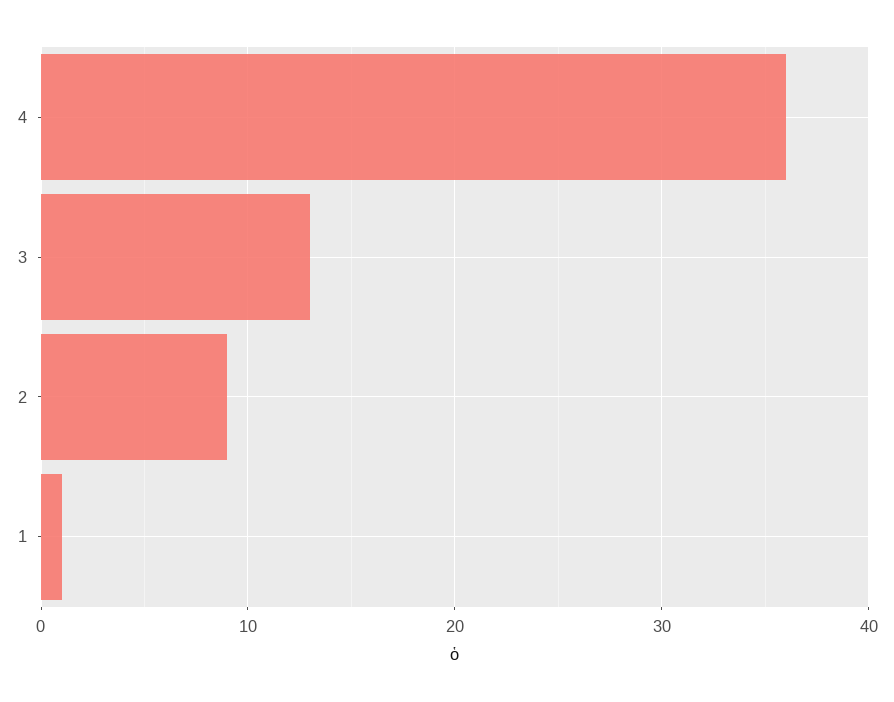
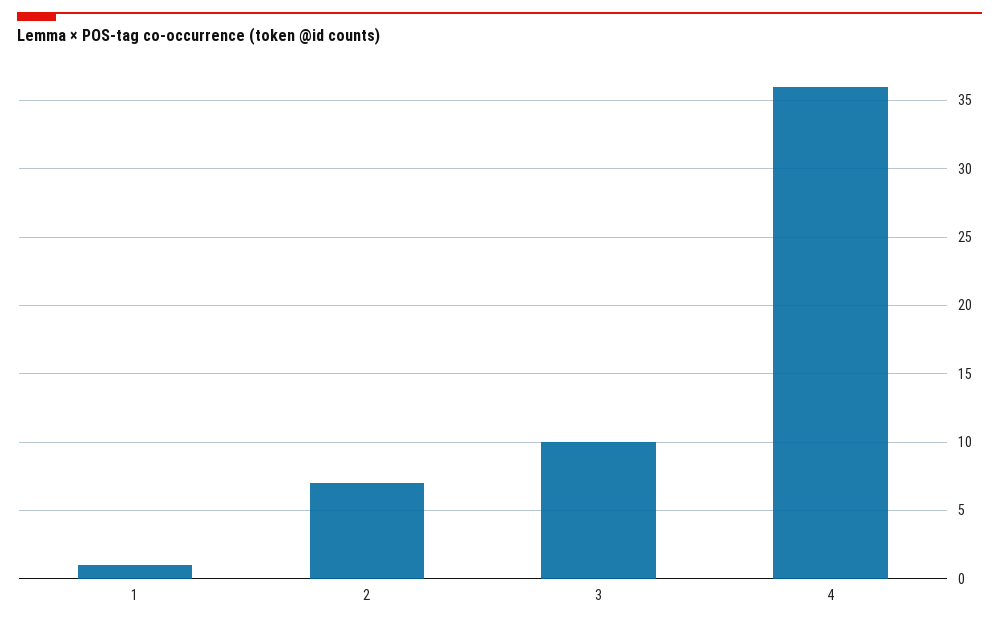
  {
    "4": 36,
-   "3": 13,
+   "3": 10,
-   "2": 9,
+   "2": 7,
    "1": 1
  }

